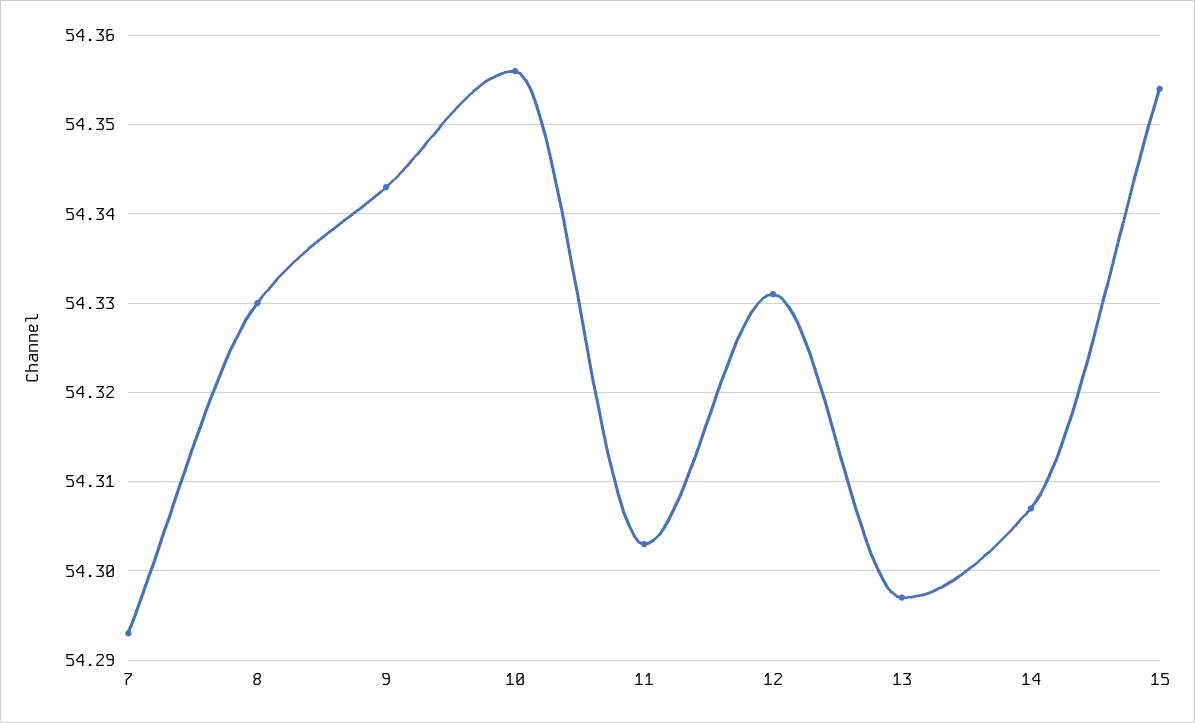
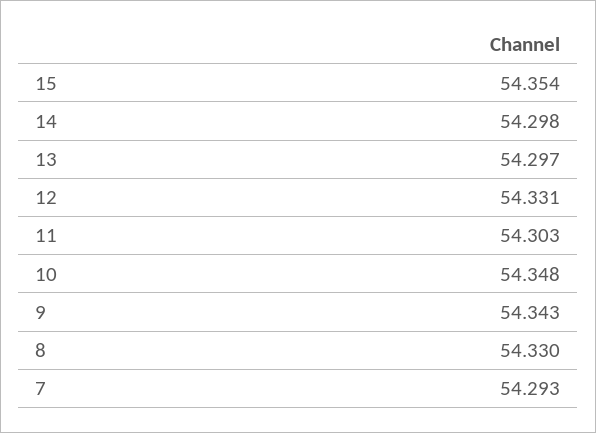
  {
    "7": 54.293,
    "8": 54.33,
    "9": 54.343,
-   "10": 54.356,
+   "10": 54.348,
    "11": 54.303,
    "12": 54.331,
    "13": 54.297,
-   "14": 54.307,
+   "14": 54.298,
    "15": 54.354
  }

